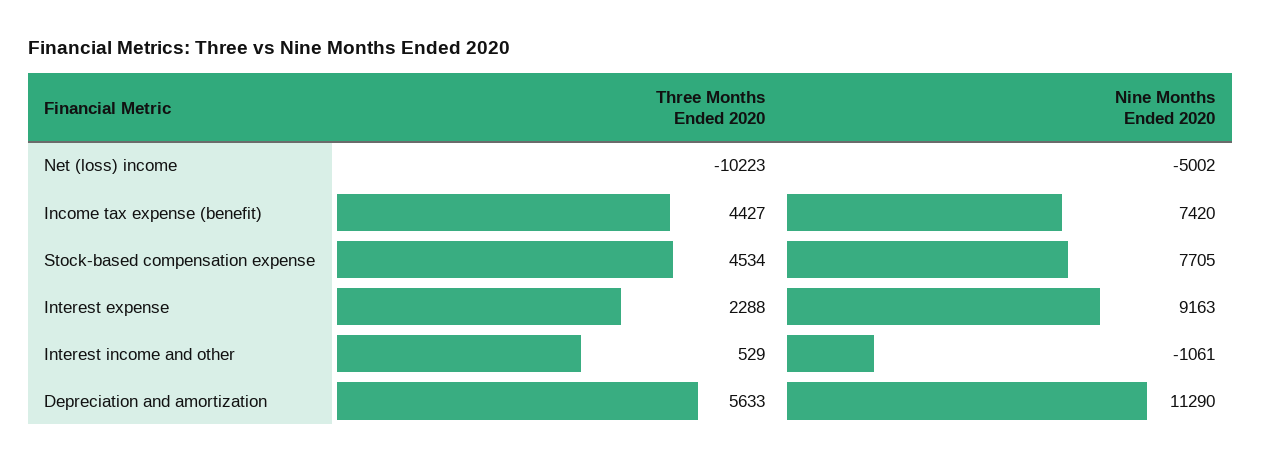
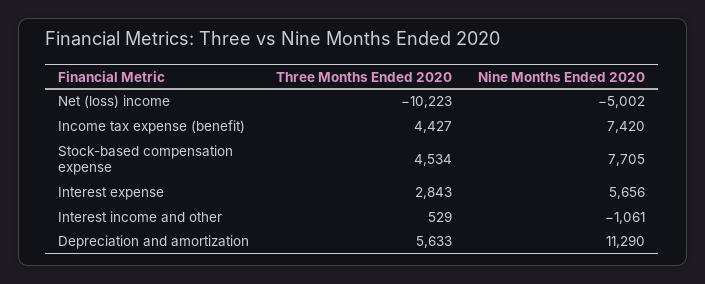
  {
    "Three Months Ended 2020": {
      "Net (loss) income": -10223,
      "Income tax expense (benefit)": 4427,
      "Stock-based compensation expense": 4534,
-     "Interest expense": 2288,
+     "Interest expense": 2843,
      "Interest income and other": 529,
      "Depreciation and amortization": 5633
    },
    "Nine Months Ended 2020": {
      "Net (loss) income": -5002,
      "Income tax expense (benefit)": 7420,
      "Stock-based compensation expense": 7705,
-     "Interest expense": 9163,
+     "Interest expense": 5656,
      "Interest income and other": -1061,
      "Depreciation and amortization": 11290
    }
  }

